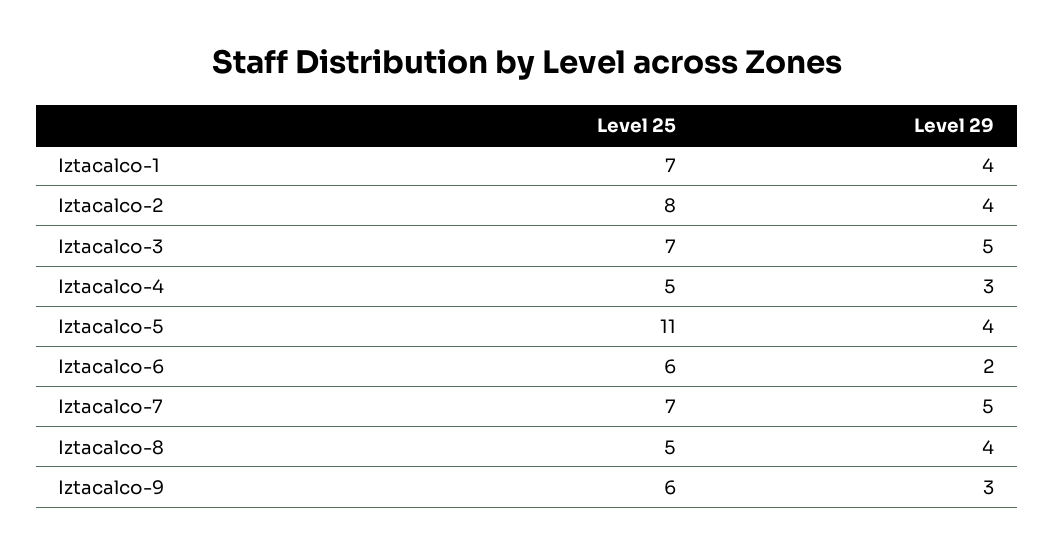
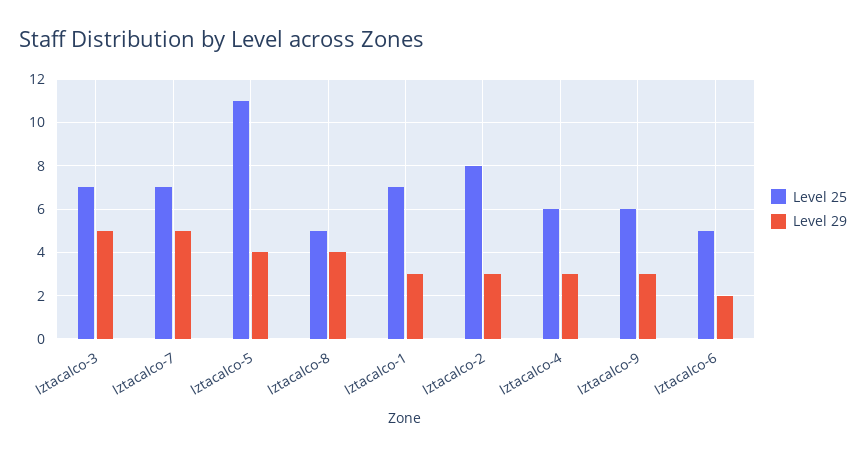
  {
    "Level 25": {
      "Iztacalco-1": 7,
      "Iztacalco-2": 8,
      "Iztacalco-3": 7,
-     "Iztacalco-4": 5,
+     "Iztacalco-4": 6,
      "Iztacalco-5": 11,
-     "Iztacalco-6": 6,
+     "Iztacalco-6": 5,
      "Iztacalco-7": 7,
      "Iztacalco-8": 5,
      "Iztacalco-9": 6
    },
    "Level 29": {
-     "Iztacalco-1": 4,
+     "Iztacalco-1": 3,
-     "Iztacalco-2": 4,
+     "Iztacalco-2": 3,
      "Iztacalco-3": 5,
      "Iztacalco-4": 3,
      "Iztacalco-5": 4,
      "Iztacalco-6": 2,
      "Iztacalco-7": 5,
      "Iztacalco-8": 4,
      "Iztacalco-9": 3
    }
  }

